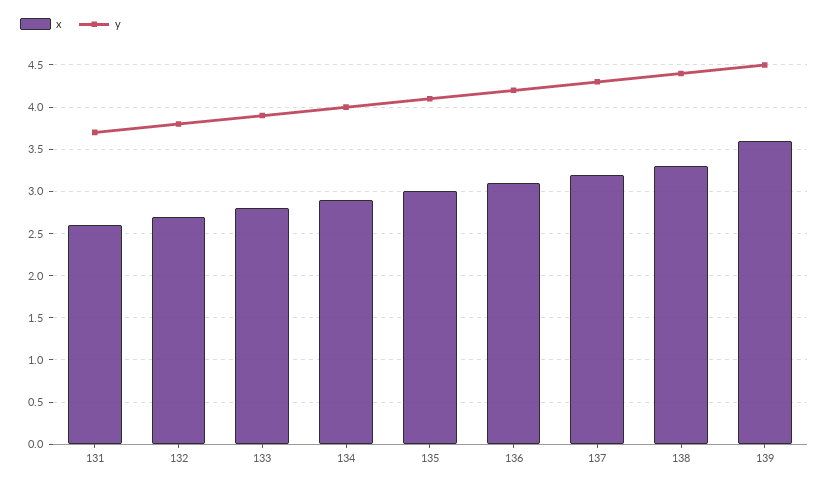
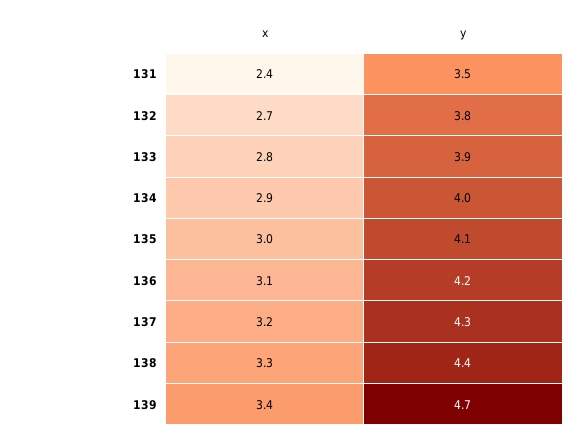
  {
    "x": {
-     "131": 2.6,
+     "131": 2.4,
      "132": 2.7,
      "133": 2.8,
      "134": 2.9,
      "135": 3,
      "136": 3.1,
      "137": 3.2,
      "138": 3.3,
-     "139": 3.6
+     "139": 3.4
    },
    "y": {
-     "131": 3.7,
+     "131": 3.5,
      "132": 3.8,
      "133": 3.9,
      "134": 4,
      "135": 4.1,
      "136": 4.2,
      "137": 4.3,
      "138": 4.4,
-     "139": 4.5
+     "139": 4.7
    }
  }

